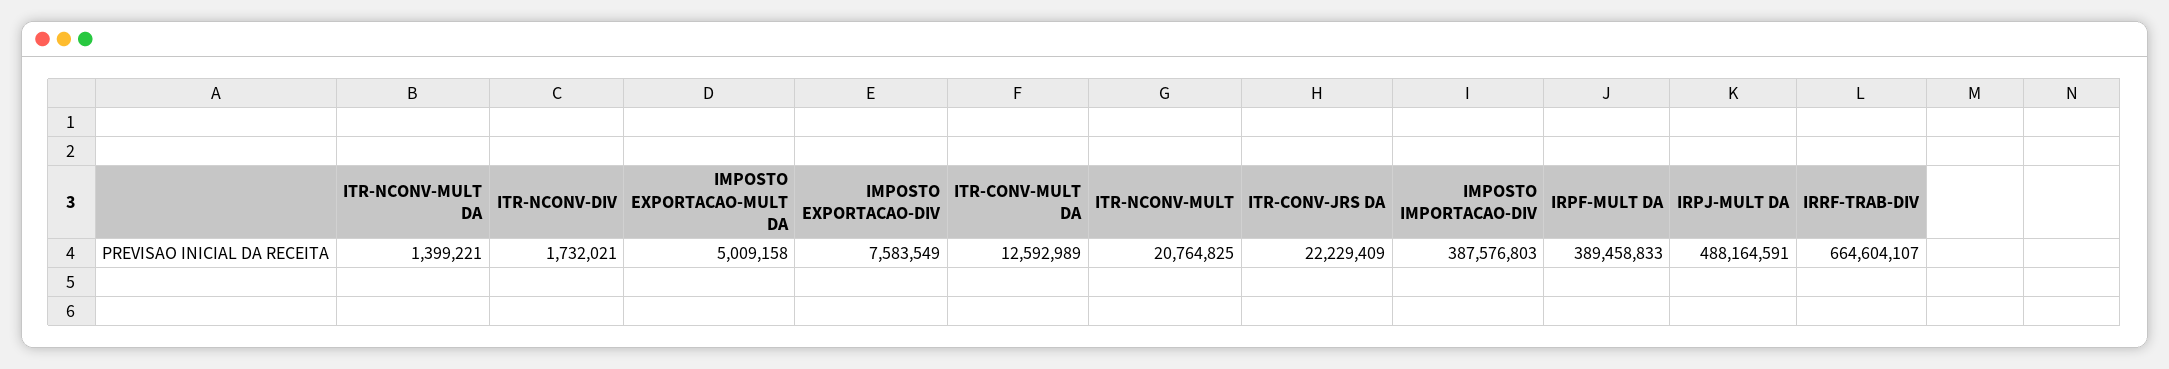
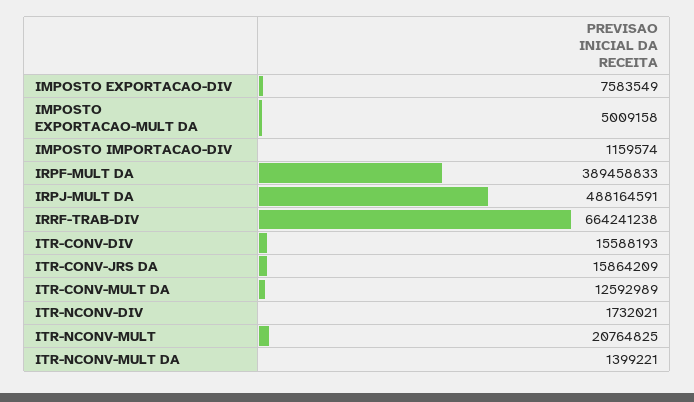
  {
    "ITR-NCONV-MULT DA": 1399221,
    "ITR-NCONV-DIV": 1732021,
    "IMPOSTO EXPORTACAO-MULT DA": 5009158,
    "IMPOSTO EXPORTACAO-DIV": 7583549,
    "ITR-CONV-MULT DA": 12592989,
    "ITR-NCONV-MULT": 20764825,
-   "ITR-CONV-JRS DA": 22229409,
+   "ITR-CONV-JRS DA": 15864209,
-   "IMPOSTO IMPORTACAO-DIV": 387576803,
+   "IMPOSTO IMPORTACAO-DIV": 1159574,
    "IRPF-MULT DA": 389458833,
    "IRPJ-MULT DA": 488164591,
-   "IRRF-TRAB-DIV": 664604107
+   "IRRF-TRAB-DIV": 664241238,
+   "ITR-CONV-DIV": 15588193
  }

